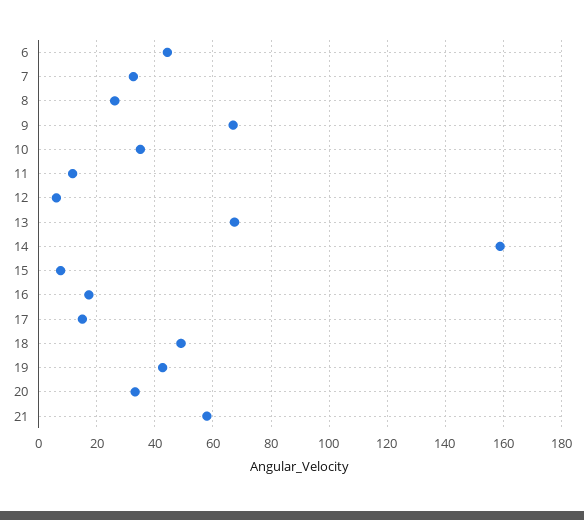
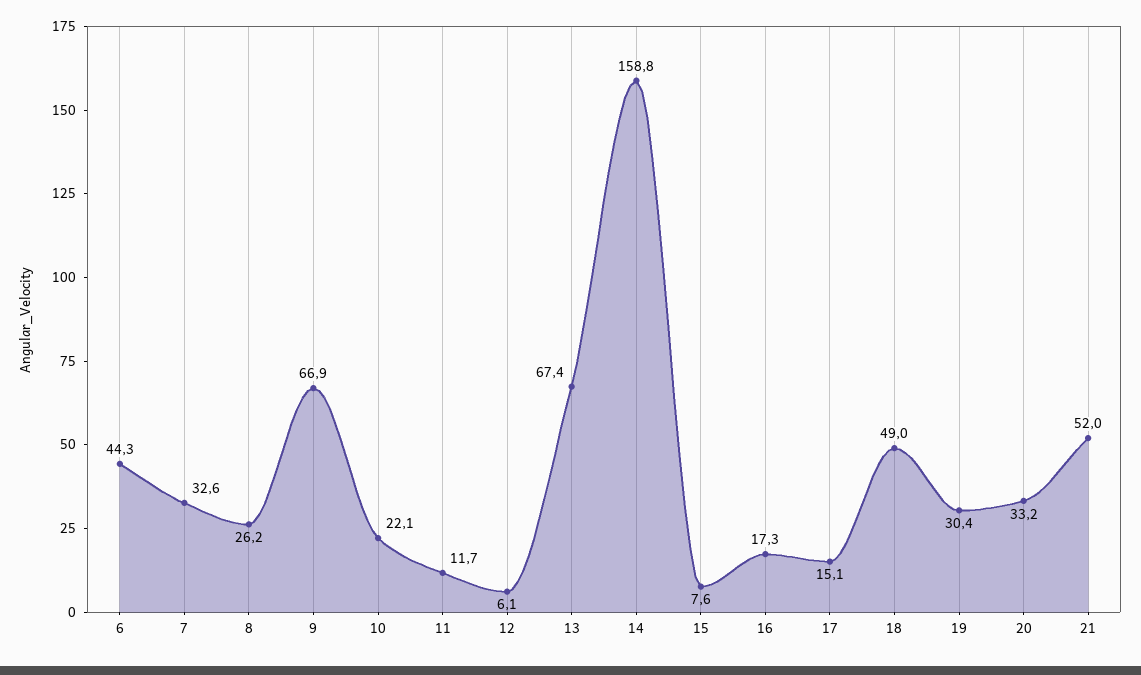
  {
    "6": 44.3,
    "7": 32.6,
    "8": 26.2,
    "9": 66.9,
-   "10": 35,
+   "10": 22.1,
    "11": 11.7,
    "12": 6.1,
    "13": 67.4,
    "14": 158.8,
    "15": 7.6,
    "16": 17.3,
    "17": 15.1,
    "18": 49,
-   "19": 42.5,
+   "19": 30.4,
    "20": 33.2,
-   "21": 57.5
+   "21": 52
  }

